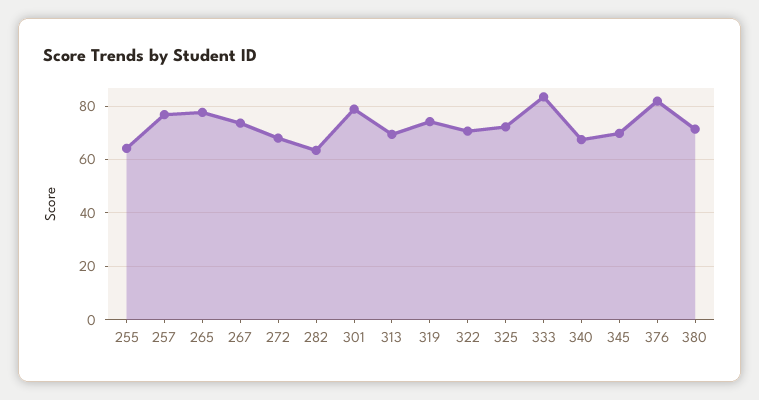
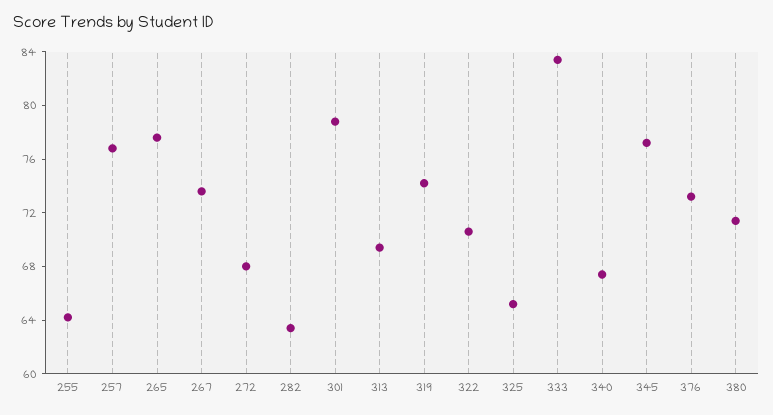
  {
    "255": 64,
    "257": 77,
    "265": 78,
    "267": 74,
    "272": 68,
    "282": 63,
    "301": 79,
    "313": 69,
    "319": 74,
    "322": 71,
-   "325": 72.5,
+   "325": 65,
    "333": 83,
    "340": 67,
-   "345": 70,
+   "345": 77,
-   "376": 82.5,
+   "376": 73,
    "380": 71
  }

